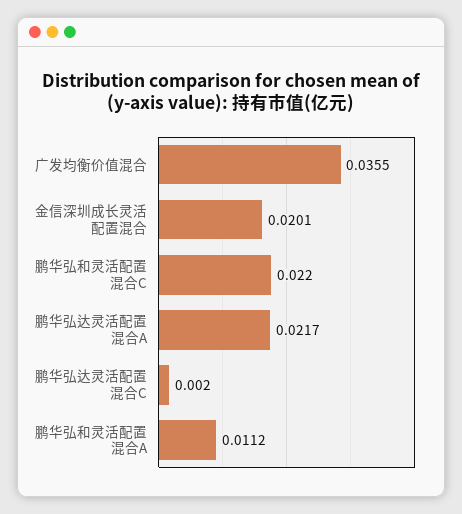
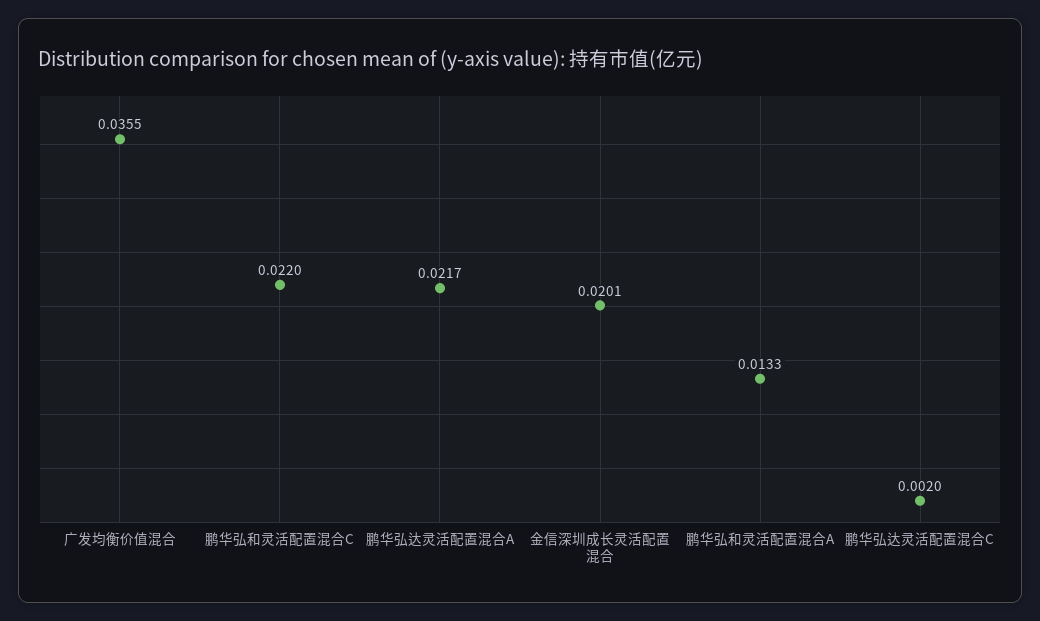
  {
    "广发均衡价值混合": 0.0355,
    "金信深圳成长灵活配置混合": 0.0201,
    "鹏华弘和灵活配置混合C": 0.022,
    "鹏华弘达灵活配置混合A": 0.0217,
    "鹏华弘达灵活配置混合C": 0.002,
-   "鹏华弘和灵活配置混合A": 0.0112
+   "鹏华弘和灵活配置混合A": 0.0133
  }

